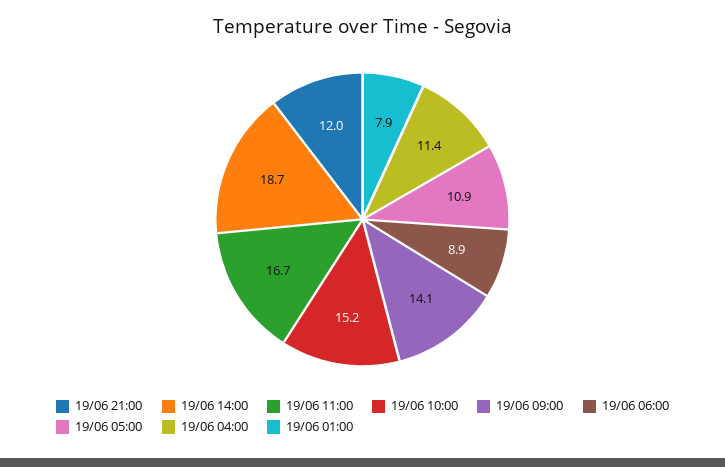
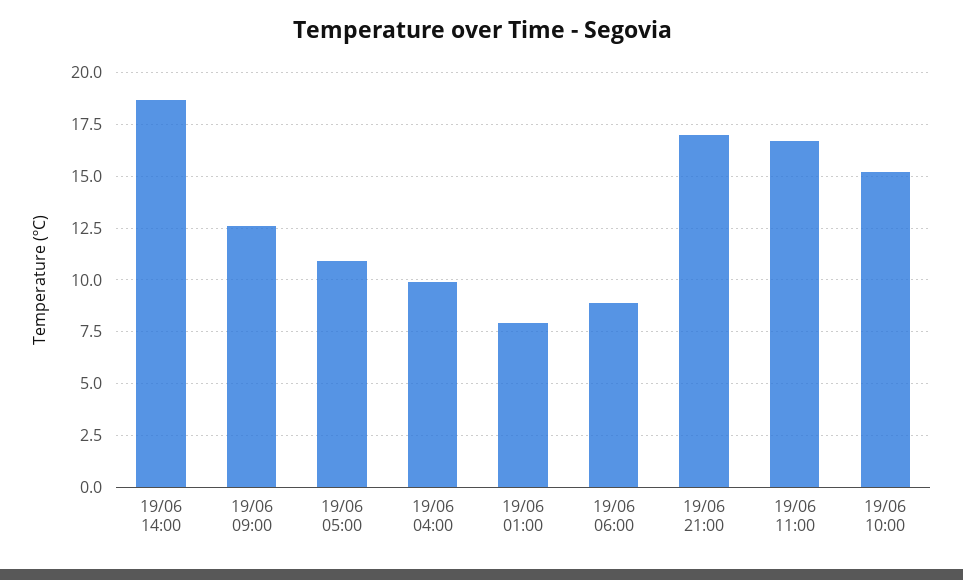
  {
-   "19/06 21:00": 12,
+   "19/06 21:00": 17,
    "19/06 14:00": 18.7,
    "19/06 11:00": 16.7,
    "19/06 10:00": 15.2,
-   "19/06 09:00": 14.1,
+   "19/06 09:00": 12.5,
    "19/06 06:00": 8.9,
    "19/06 05:00": 10.9,
-   "19/06 04:00": 11.4,
+   "19/06 04:00": 10,
    "19/06 01:00": 7.9
  }

